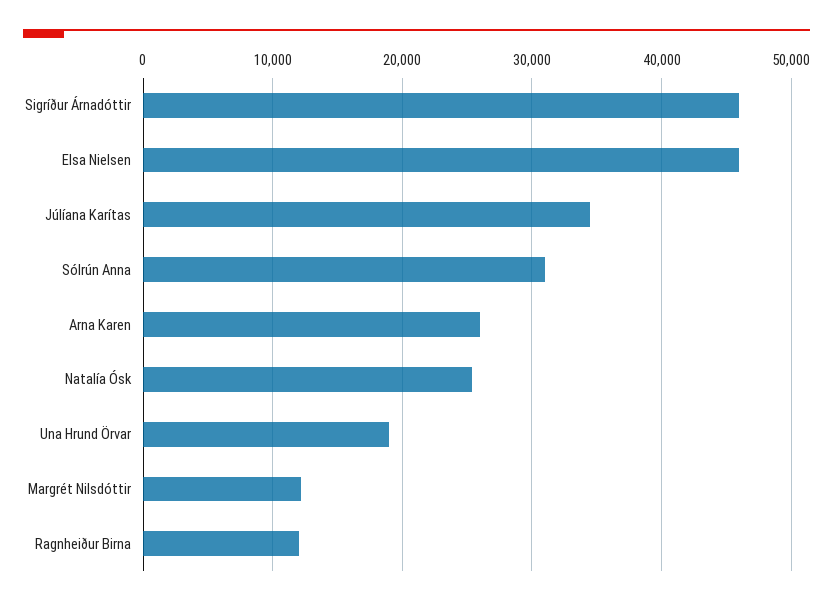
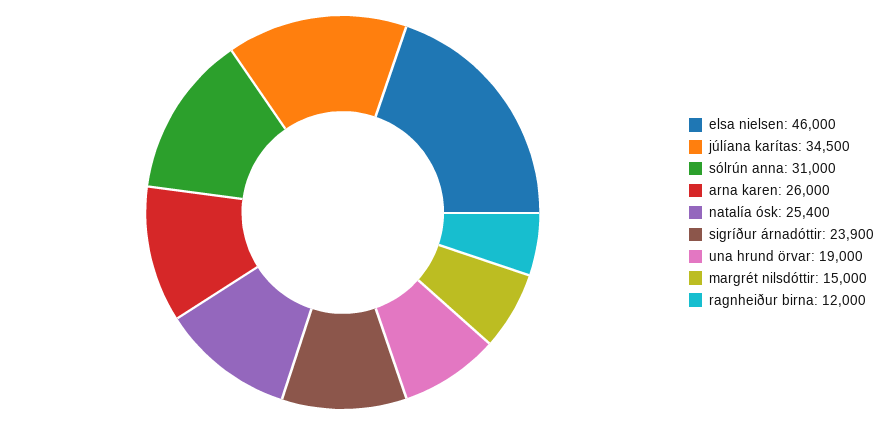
  {
-   "Sigríður Árnadóttir": 46000,
+   "Sigríður Árnadóttir": 23900,
    "Elsa Nielsen": 46000,
    "Júlíana Karítas": 34500,
    "Sólrún Anna": 31000,
    "Arna Karen": 26000,
    "Natalía Ósk": 25400,
    "Una Hrund Örvar": 19000,
-   "Margrét Nilsdóttir": 12000,
+   "Margrét Nilsdóttir": 15000,
    "Ragnheiður Birna": 12000
  }

